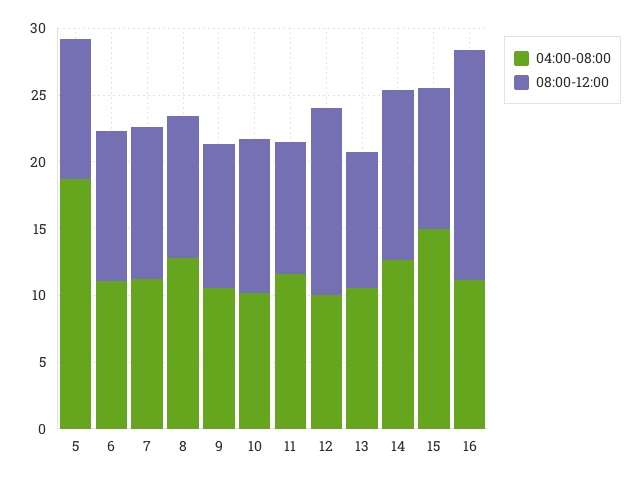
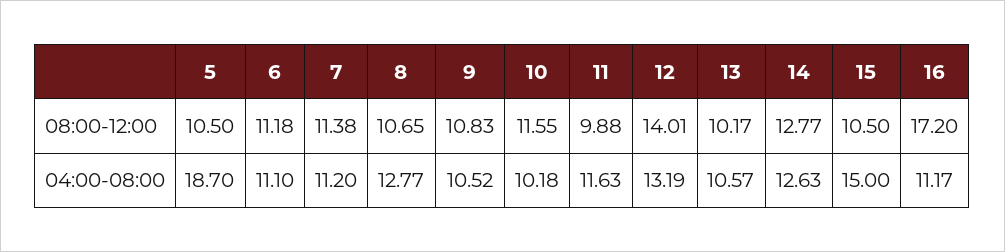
  {
    "04:00-08:00": {
      "5": 18.7,
      "6": 11.1,
      "7": 11.2,
      "8": 12.77,
      "9": 10.52,
      "10": 10.18,
      "11": 11.63,
-     "12": 10,
+     "12": 13.19,
      "13": 10.57,
      "14": 12.63,
      "15": 15,
      "16": 11.17
    },
    "08:00-12:00": {
      "5": 10.5,
      "6": 11.18,
      "7": 11.38,
      "8": 10.65,
      "9": 10.83,
      "10": 11.55,
      "11": 9.88,
      "12": 14.01,
      "13": 10.17,
      "14": 12.77,
      "15": 10.5,
      "16": 17.2
    }
  }

